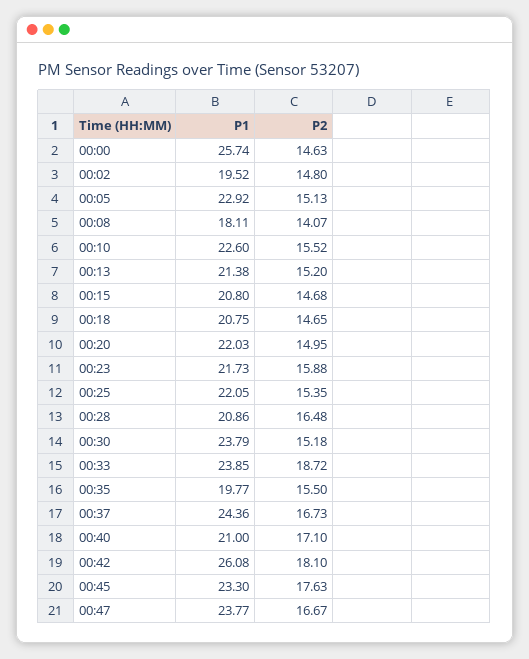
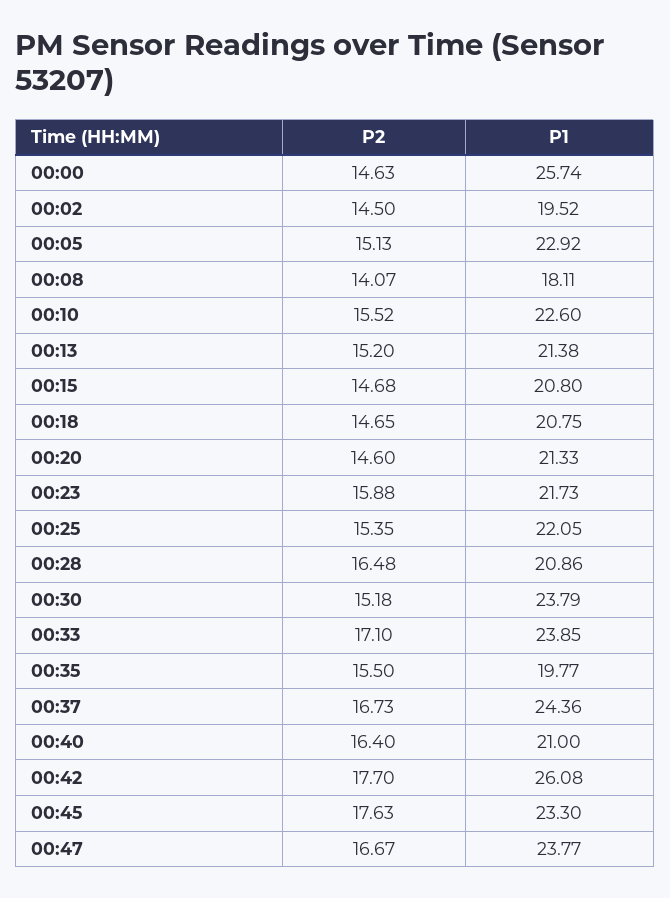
  {
    "P1": {
      "00:00": 25.74,
      "00:02": 19.52,
      "00:05": 22.92,
      "00:08": 18.11,
      "00:10": 22.6,
      "00:13": 21.38,
      "00:15": 20.8,
      "00:18": 20.75,
-     "00:20": 22.03,
+     "00:20": 21.33,
      "00:23": 21.73,
      "00:25": 22.05,
      "00:28": 20.86,
      "00:30": 23.79,
      "00:33": 23.85,
      "00:35": 19.77,
      "00:37": 24.36,
      "00:40": 21,
      "00:42": 26.08,
      "00:45": 23.3,
      "00:47": 23.77
    },
    "P2": {
      "00:00": 14.63,
-     "00:02": 14.8,
+     "00:02": 14.5,
      "00:05": 15.13,
      "00:08": 14.07,
      "00:10": 15.52,
      "00:13": 15.2,
      "00:15": 14.68,
      "00:18": 14.65,
-     "00:20": 14.95,
+     "00:20": 14.6,
      "00:23": 15.88,
      "00:25": 15.35,
      "00:28": 16.48,
      "00:30": 15.18,
-     "00:33": 18.72,
+     "00:33": 17.1,
      "00:35": 15.5,
      "00:37": 16.73,
-     "00:40": 17.1,
+     "00:40": 16.4,
-     "00:42": 18.1,
+     "00:42": 17.7,
      "00:45": 17.63,
      "00:47": 16.67
    }
  }

